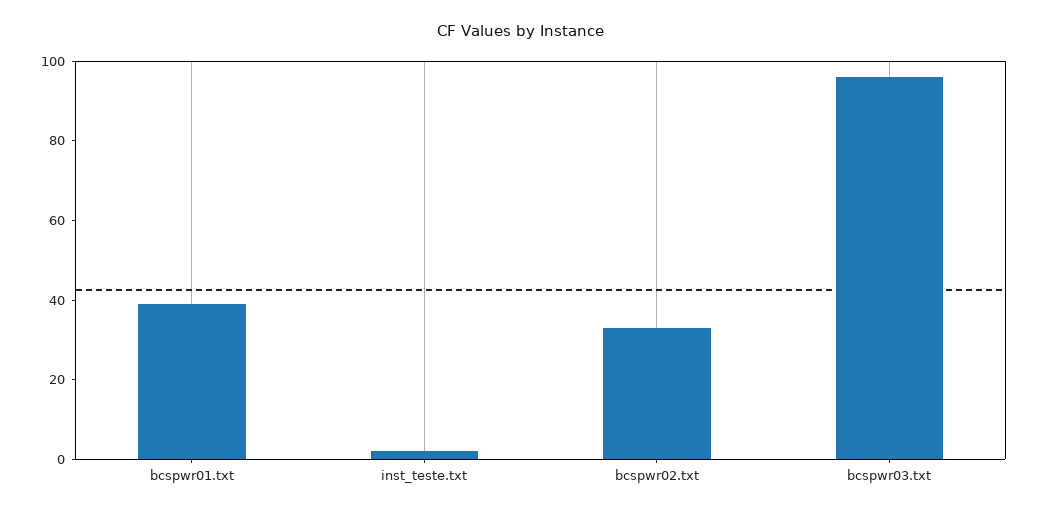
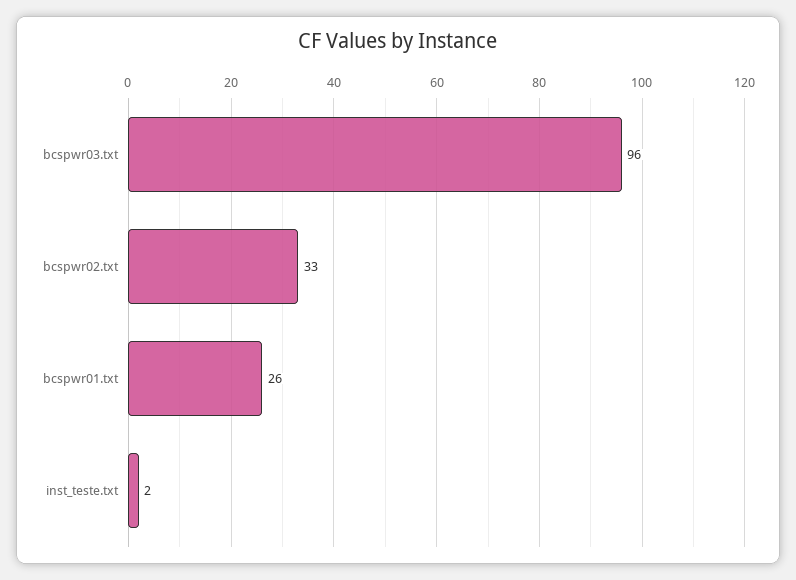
  {
-   "bcspwr01.txt": 40,
+   "bcspwr01.txt": 26,
    "inst_teste.txt": 2,
    "bcspwr02.txt": 33,
    "bcspwr03.txt": 96
  }

